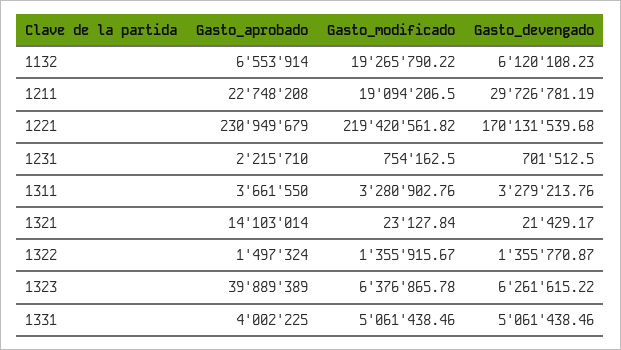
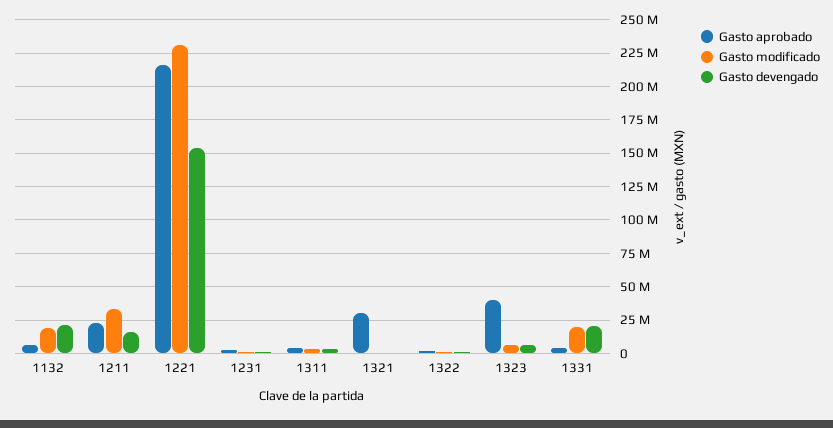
  {
    "Gasto_aprobado": {
      "1132": 6553914,
      "1211": 22748208,
-     "1221": 230949679,
+     "1221": 215000000,
      "1231": 2215710,
      "1311": 3661550,
-     "1321": 14103014,
+     "1321": 30000000,
      "1322": 1497324,
      "1323": 39889389,
      "1331": 4002225
    },
    "Gasto_modificado": {
      "1132": 19265790.22,
-     "1211": 19094206.5,
+     "1211": 35000000,
-     "1221": 219420561.82,
+     "1221": 230000000,
      "1231": 754162.5,
      "1311": 3280902.76,
      "1321": 23127.84,
      "1322": 1355915.67,
      "1323": 6376865.78,
-     "1331": 5061438.46
+     "1331": 20000000
    },
    "Gasto_devengado": {
-     "1132": 6120108.23,
+     "1132": 20000000,
-     "1211": 29726781.19,
+     "1211": 15000000,
-     "1221": 170131539.68,
+     "1221": 155000000,
      "1231": 701512.5,
      "1311": 3279213.76,
      "1321": 21429.17,
      "1322": 1355770.87,
      "1323": 6261615.22,
-     "1331": 5061438.46
+     "1331": 20000000
    }
  }

